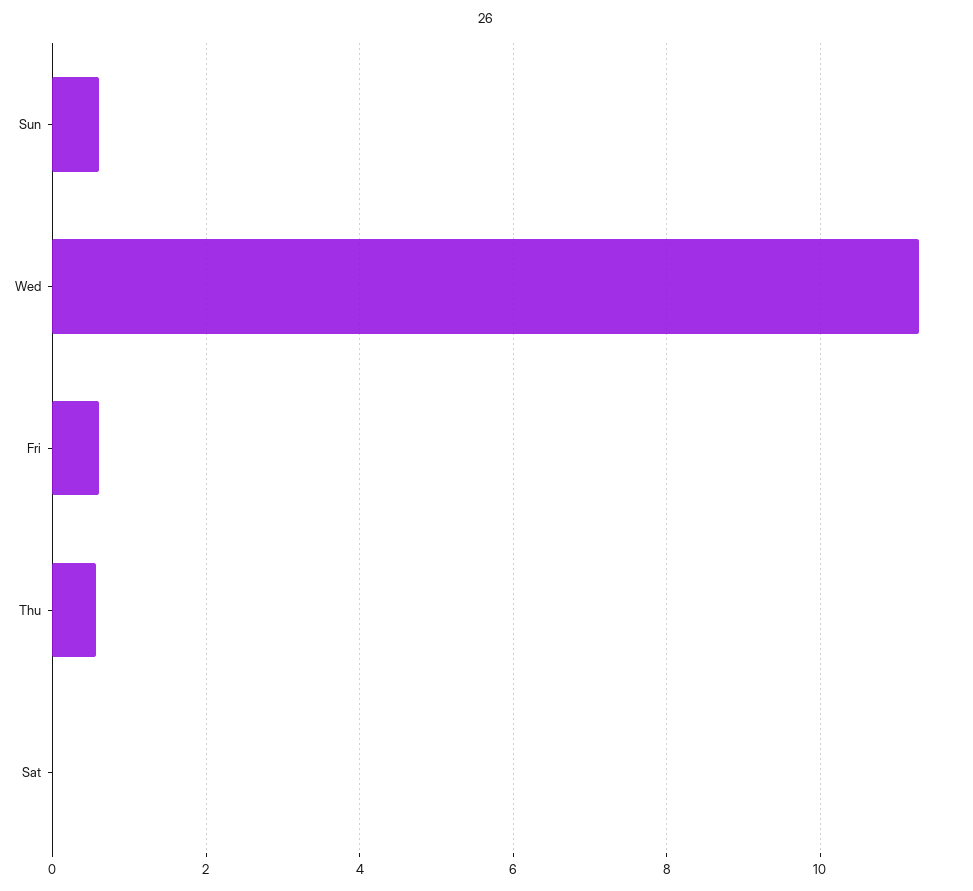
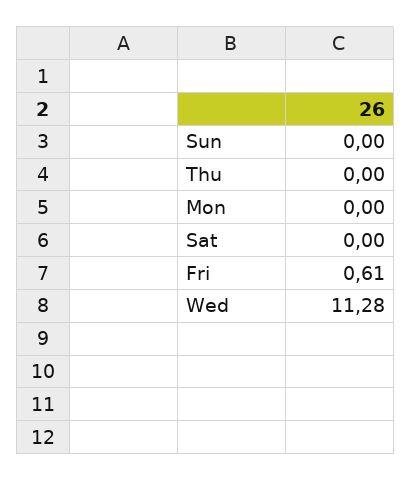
  {
-   "Sun": 0.6,
+   "Sun": 0,
    "Wed": 11.28,
    "Fri": 0.61,
-   "Thu": 0.6,
+   "Thu": 0,
-   "Sat": 0
+   "Sat": 0,
+   "Mon": 0
  }

